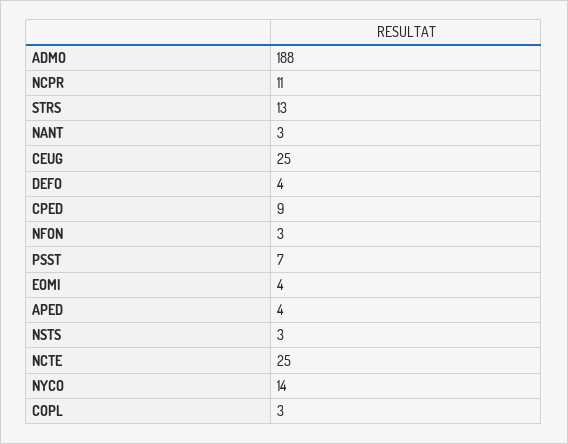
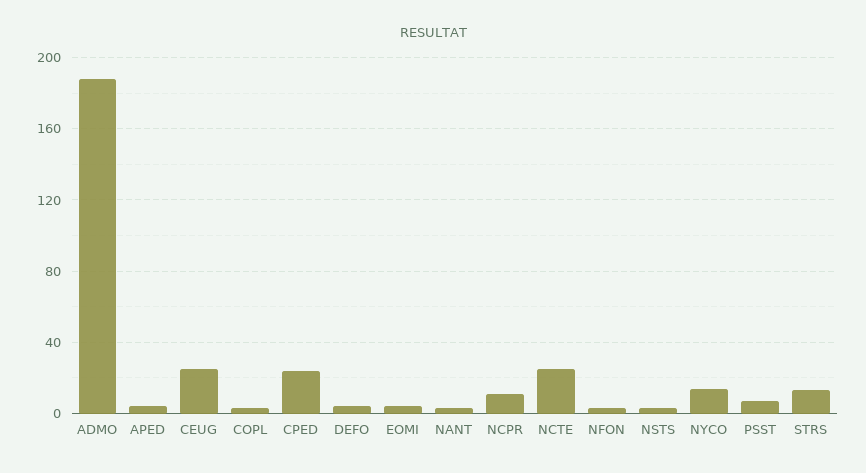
  {
    "ADMO": 188,
    "NCPR": 11,
    "STRS": 13,
    "NANT": 3,
    "CEUG": 25,
    "DEFO": 4,
-   "CPED": 9,
+   "CPED": 25,
    "NFON": 3,
    "PSST": 7,
    "EOMI": 4,
    "APED": 4,
    "NSTS": 3,
    "NCTE": 25,
    "NYCO": 14,
    "COPL": 3
  }

